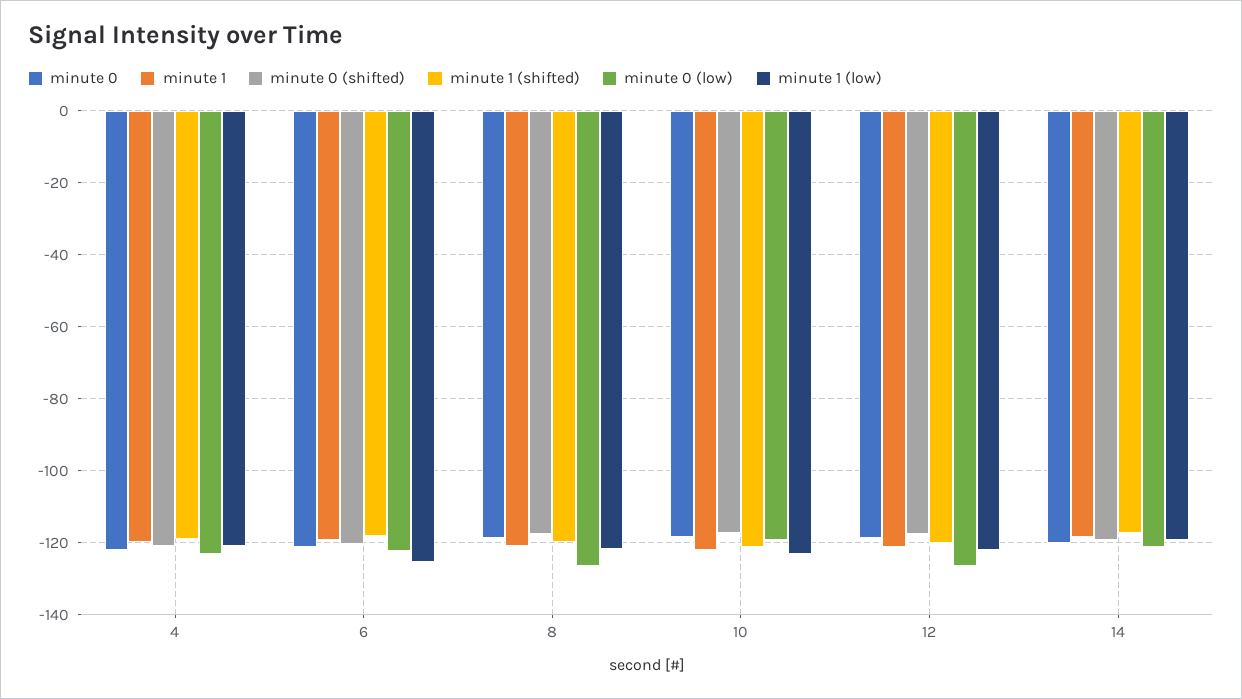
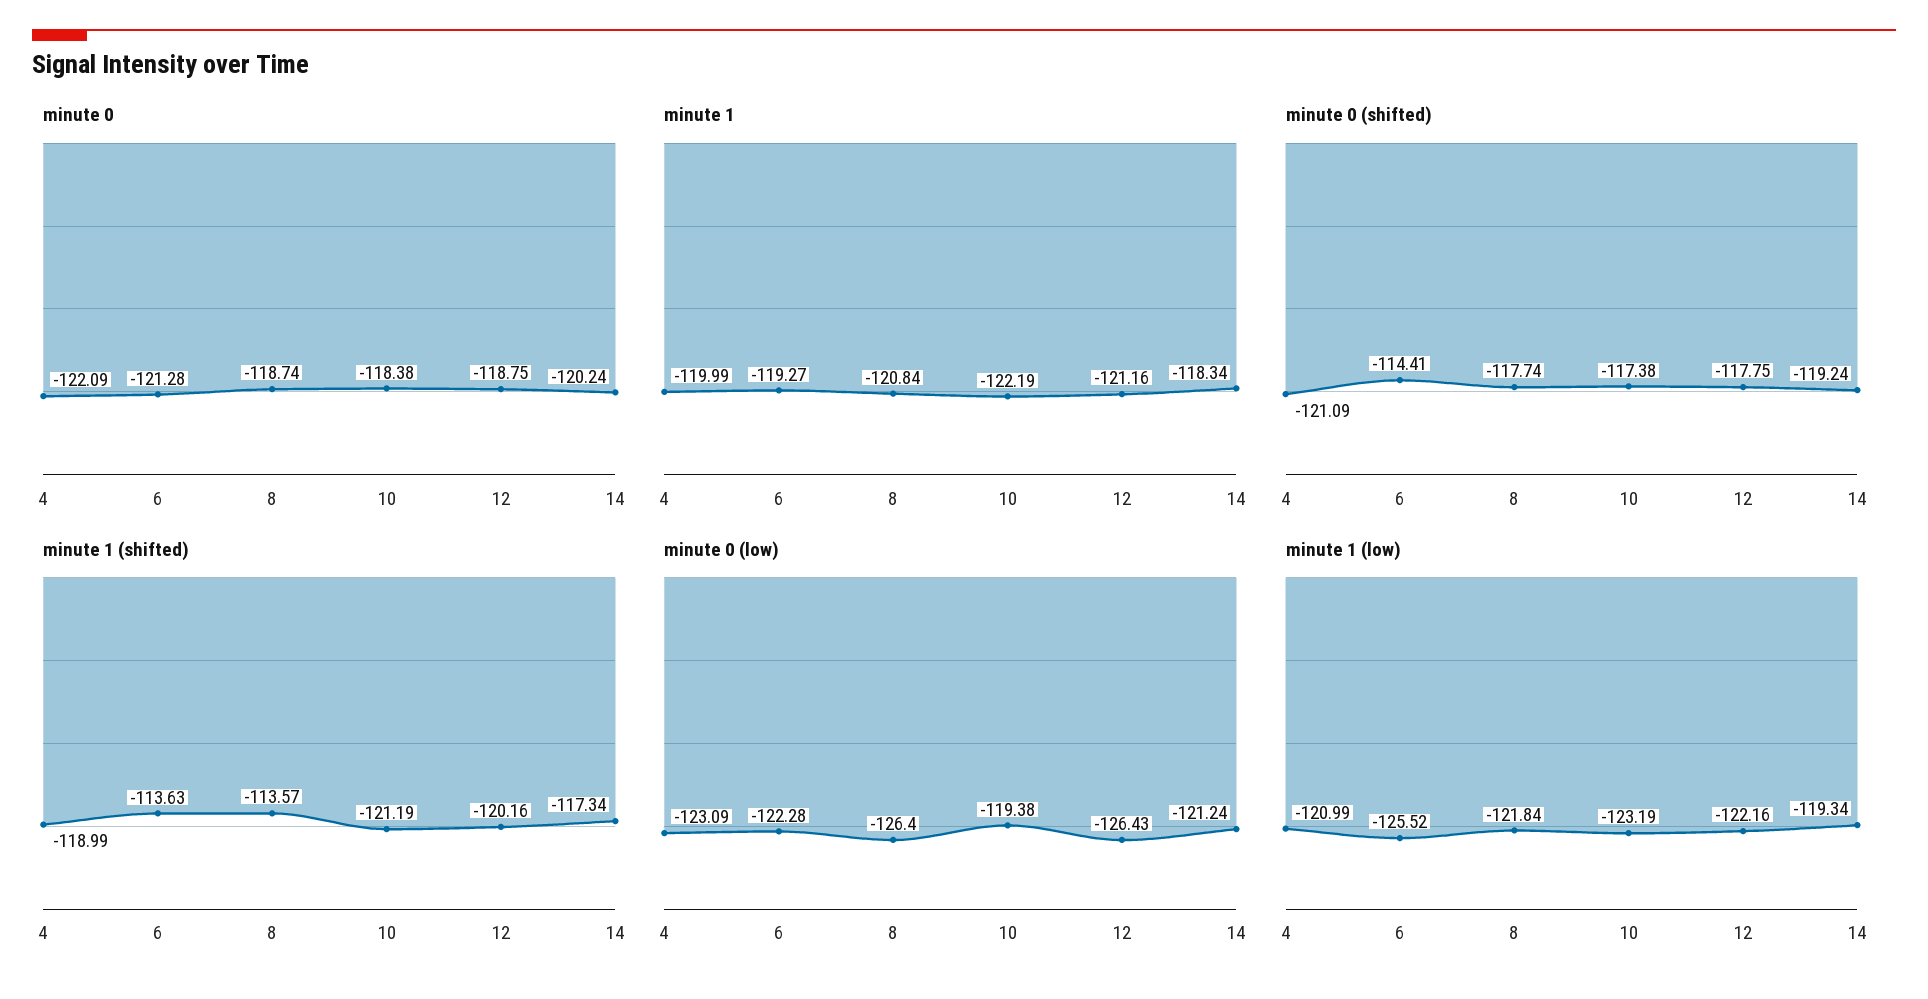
  {
    "minute 0": {
      "4": -122.09,
      "6": -121.28,
      "8": -118.74,
      "10": -118.38,
      "12": -118.75,
      "14": -120.24
    },
    "minute 1": {
      "4": -119.99,
      "6": -119.27,
      "8": -120.84,
      "10": -122.19,
      "12": -121.16,
      "14": -118.34
    },
    "minute 0 (shifted)": {
      "4": -121.09,
-     "6": -120,
+     "6": -114.41,
      "8": -117.74,
      "10": -117.38,
      "12": -117.75,
      "14": -119.24
    },
    "minute 1 (shifted)": {
      "4": -118.99,
-     "6": -118,
+     "6": -113.63,
-     "8": -120,
+     "8": -113.57,
      "10": -121.19,
      "12": -120.16,
      "14": -117.34
    },
    "minute 0 (low)": {
      "4": -123.09,
      "6": -122.28,
      "8": -126.4,
      "10": -119.38,
      "12": -126.43,
      "14": -121.24
    },
    "minute 1 (low)": {
      "4": -120.99,
      "6": -125.52,
      "8": -121.84,
      "10": -123.19,
      "12": -122.16,
      "14": -119.34
    }
  }

